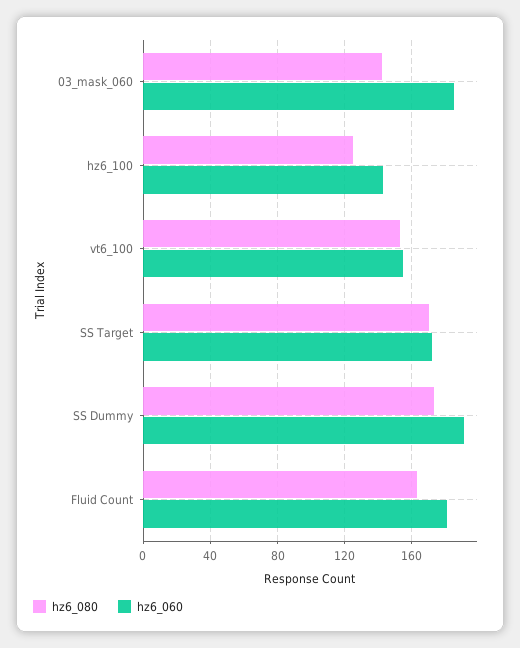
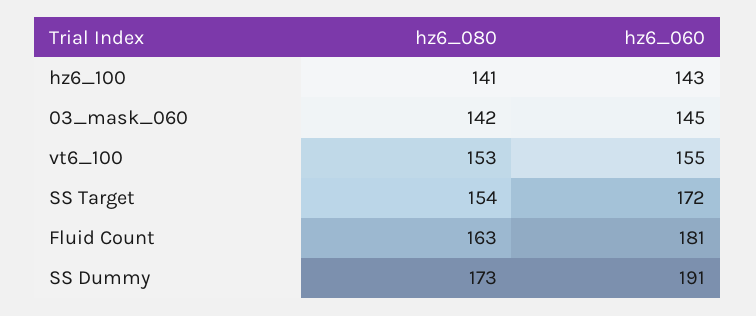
  {
    "hz6_080": {
      "03_mask_060": 142,
-     "hz6_100": 125,
+     "hz6_100": 141,
      "vt6_100": 153,
-     "SS Target": 170,
+     "SS Target": 154,
      "SS Dummy": 173,
      "Fluid Count": 163
    },
    "hz6_060": {
-     "03_mask_060": 185,
+     "03_mask_060": 145,
      "hz6_100": 143,
      "vt6_100": 155,
      "SS Target": 172,
      "SS Dummy": 191,
      "Fluid Count": 181
    }
  }

